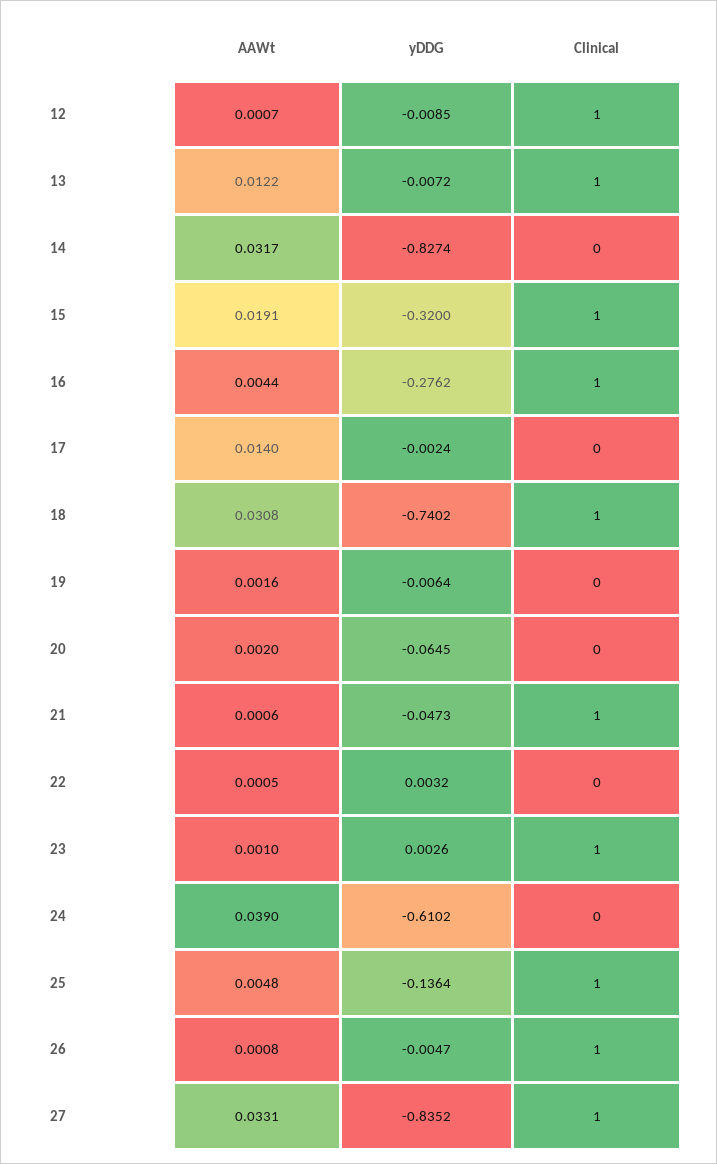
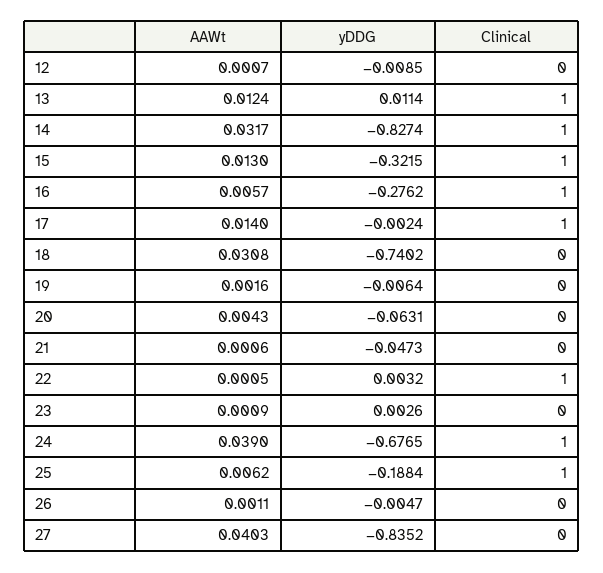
  {
    "AAWt": {
      "12": 0.0007,
-     "13": 0.0122,
+     "13": 0.0124,
      "14": 0.0317,
-     "15": 0.0191,
+     "15": 0.013,
-     "16": 0.0044,
+     "16": 0.0057,
      "17": 0.014,
      "18": 0.0308,
      "19": 0.0016,
-     "20": 0.002,
+     "20": 0.0043,
      "21": 0.0006,
      "22": 0.0005,
-     "23": 0.001,
+     "23": 0.0009,
      "24": 0.039,
-     "25": 0.0048,
+     "25": 0.0062,
-     "26": 0.0008,
+     "26": 0.0011,
-     "27": 0.0331
+     "27": 0.0403
    },
    "yDDG": {
      "12": -0.0085,
-     "13": -0.0072,
+     "13": 0.0114,
      "14": -0.8274,
-     "15": -0.32,
+     "15": -0.3215,
      "16": -0.2762,
      "17": -0.0024,
      "18": -0.7402,
      "19": -0.0064,
-     "20": -0.0645,
+     "20": -0.0631,
      "21": -0.0473,
      "22": 0.0032,
      "23": 0.0026,
-     "24": -0.6102,
+     "24": -0.6765,
-     "25": -0.1364,
+     "25": -0.1884,
      "26": -0.0047,
      "27": -0.8352
    },
    "Clinical": {
-     "12": 1,
+     "12": 0,
      "13": 1,
-     "14": 0,
+     "14": 1,
      "15": 1,
      "16": 1,
-     "17": 0,
+     "17": 1,
-     "18": 1,
+     "18": 0,
      "19": 0,
      "20": 0,
-     "21": 1,
+     "21": 0,
-     "22": 0,
+     "22": 1,
-     "23": 1,
+     "23": 0,
-     "24": 0,
+     "24": 1,
      "25": 1,
-     "26": 1,
+     "26": 0,
-     "27": 1
+     "27": 0
    }
  }

